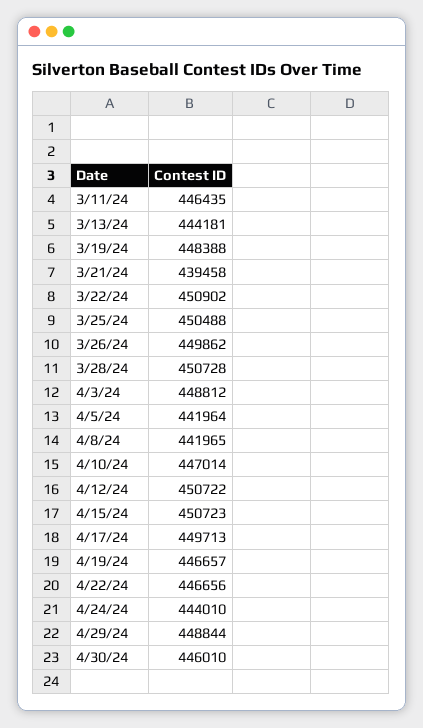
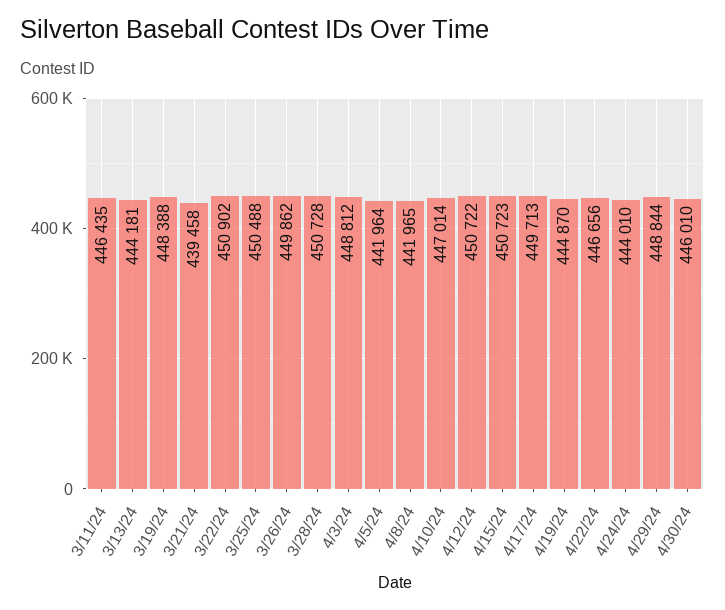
  {
    "3/11/24": 446435,
    "3/13/24": 444181,
    "3/19/24": 448388,
    "3/21/24": 439458,
    "3/22/24": 450902,
    "3/25/24": 450488,
    "3/26/24": 449862,
    "3/28/24": 450728,
    "4/3/24": 448812,
    "4/5/24": 441964,
    "4/8/24": 441965,
    "4/10/24": 447014,
    "4/12/24": 450722,
    "4/15/24": 450723,
    "4/17/24": 449713,
-   "4/19/24": 446657,
+   "4/19/24": 444870,
    "4/22/24": 446656,
    "4/24/24": 444010,
    "4/29/24": 448844,
    "4/30/24": 446010
  }

